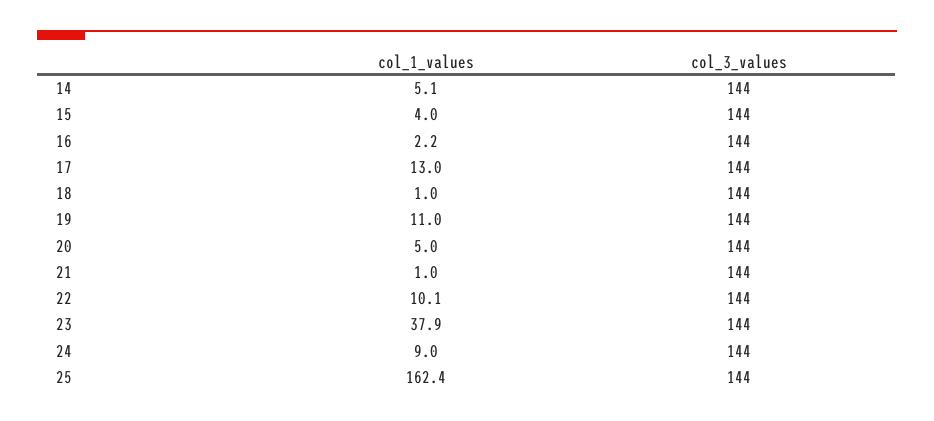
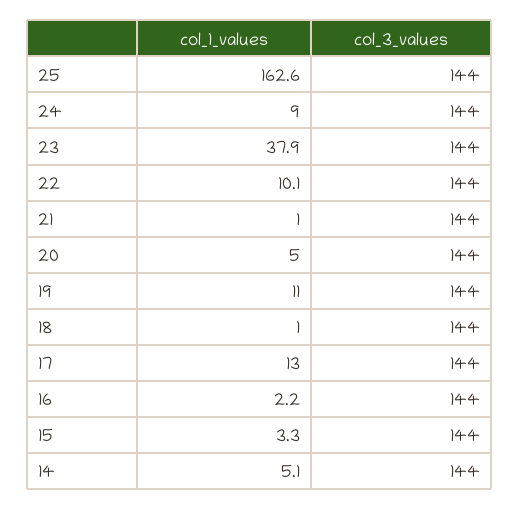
  {
    "col_1_values": {
      "14": 5.1,
-     "15": 4,
+     "15": 3.3,
      "16": 2.2,
      "17": 13,
      "18": 1,
      "19": 11,
      "20": 5,
      "21": 1,
      "22": 10.1,
      "23": 37.9,
      "24": 9,
-     "25": 162.4
+     "25": 162.6
    },
    "col_3_values": {
      "14": 144,
      "15": 144,
      "16": 144,
      "17": 144,
      "18": 144,
      "19": 144,
      "20": 144,
      "21": 144,
      "22": 144,
      "23": 144,
      "24": 144,
      "25": 144
    }
  }

